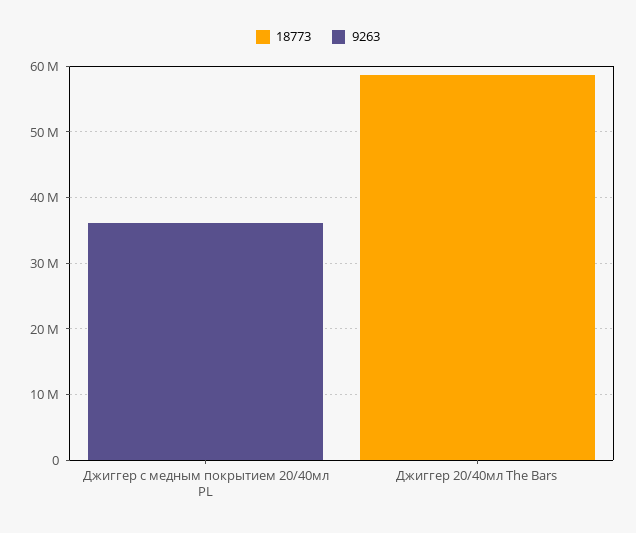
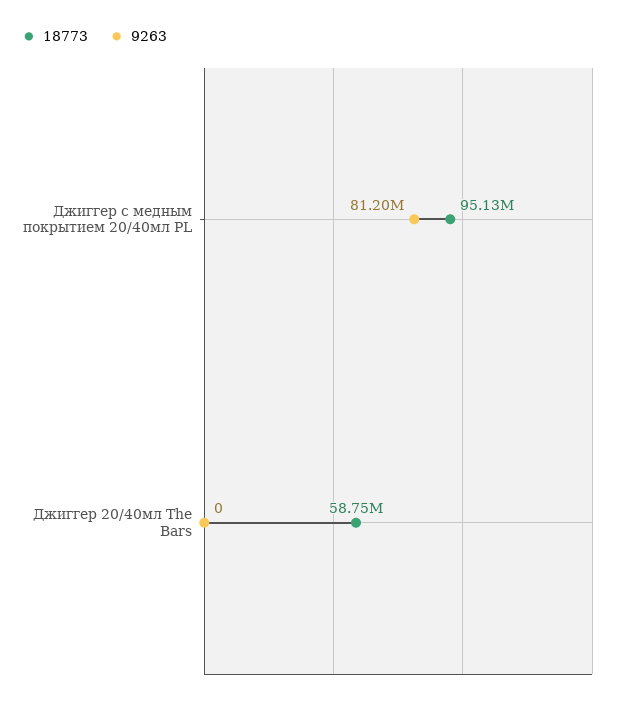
  {
    "18773": {
-     "Джиггер с медным покрытием 20/40мл PL": 0,
+     "Джиггер с медным покрытием 20/40мл PL": 95130000,
      "Джиггер 20/40мл The Bars": 58750000
    },
    "9263": {
-     "Джиггер с медным покрытием 20/40мл PL": 36000000,
+     "Джиггер с медным покрытием 20/40мл PL": 81200000,
      "Джиггер 20/40мл The Bars": 0
    }
  }

